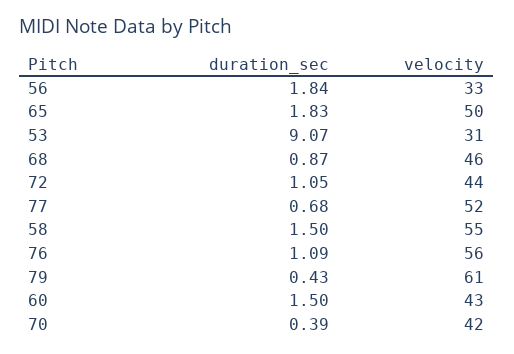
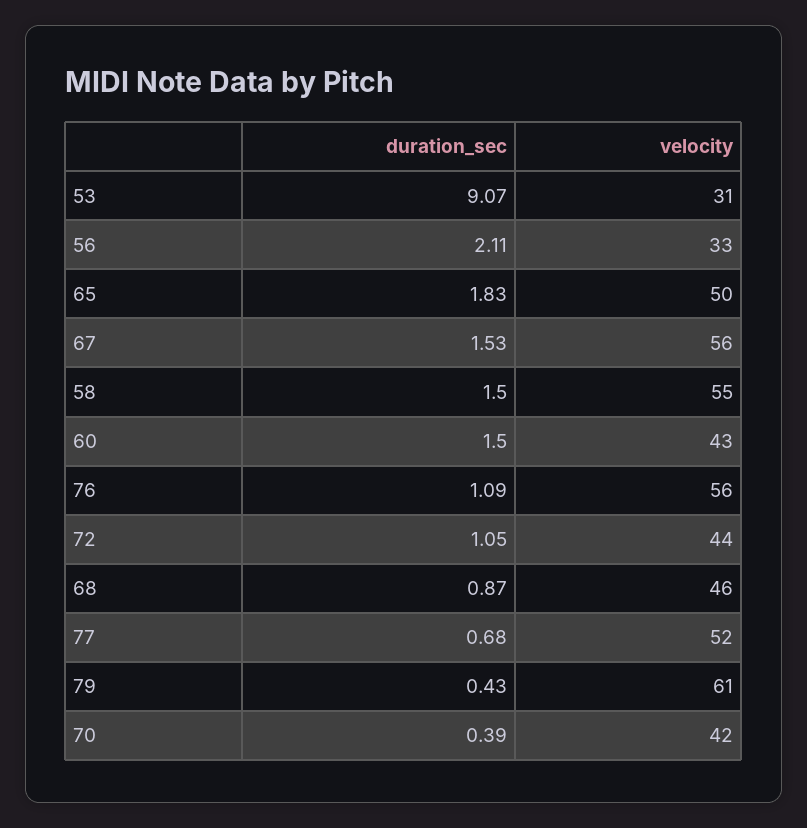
  {
    "duration_sec": {
-     "56": 1.84,
+     "56": 2.11,
      "65": 1.83,
      "53": 9.07,
      "68": 0.87,
      "72": 1.05,
      "77": 0.68,
      "58": 1.5,
      "76": 1.09,
      "79": 0.43,
      "60": 1.5,
-     "70": 0.39
+     "70": 0.39,
+     "67": 1.53
    },
    "velocity": {
      "56": 33,
      "65": 50,
      "53": 31,
      "68": 46,
      "72": 44,
      "77": 52,
      "58": 55,
      "76": 56,
      "79": 61,
      "60": 43,
-     "70": 42
+     "70": 42,
+     "67": 56
    }
  }

